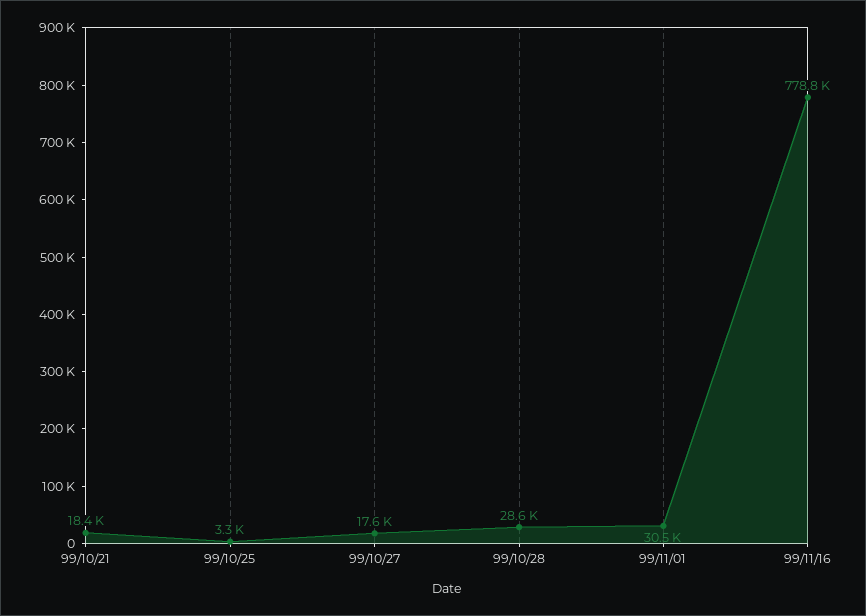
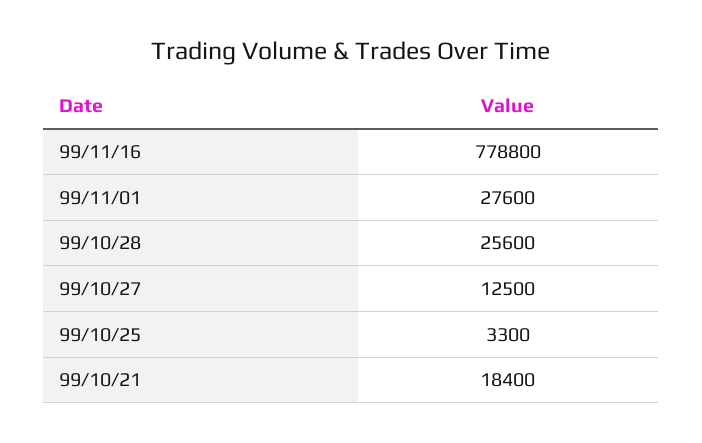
  {
    "99/10/21": 18400,
    "99/10/25": 3300,
-   "99/10/27": 17600,
+   "99/10/27": 12500,
-   "99/10/28": 28600,
+   "99/10/28": 25600,
-   "99/11/01": 30500,
+   "99/11/01": 27600,
    "99/11/16": 778800
  }

